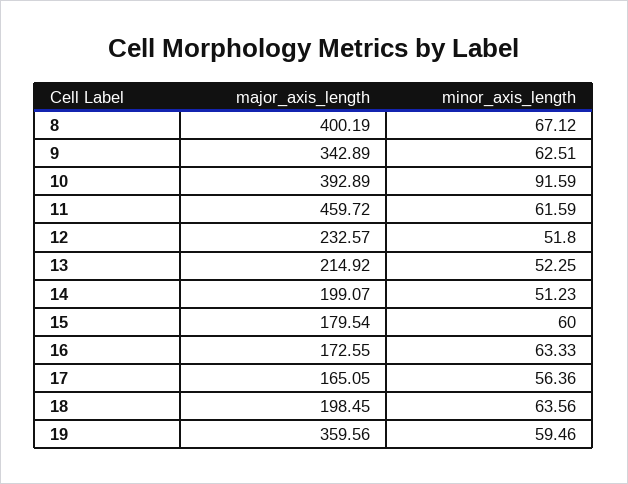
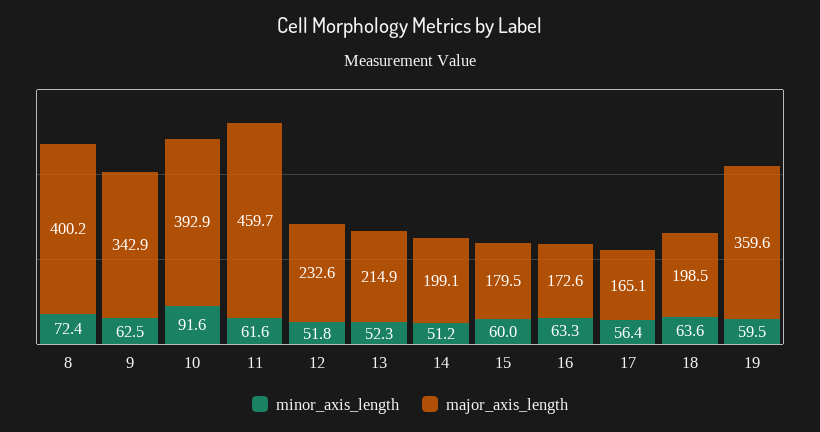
  {
    "major_axis_length": {
      "8": 400.19,
      "9": 342.89,
      "10": 392.89,
      "11": 459.72,
      "12": 232.57,
      "13": 214.92,
      "14": 199.07,
      "15": 179.54,
      "16": 172.55,
      "17": 165.05,
      "18": 198.45,
      "19": 359.56
    },
    "minor_axis_length": {
-     "8": 67.12,
+     "8": 72.4,
      "9": 62.51,
      "10": 91.59,
      "11": 61.59,
      "12": 51.8,
      "13": 52.25,
      "14": 51.23,
      "15": 60,
      "16": 63.33,
      "17": 56.36,
      "18": 63.56,
      "19": 59.46
    }
  }

